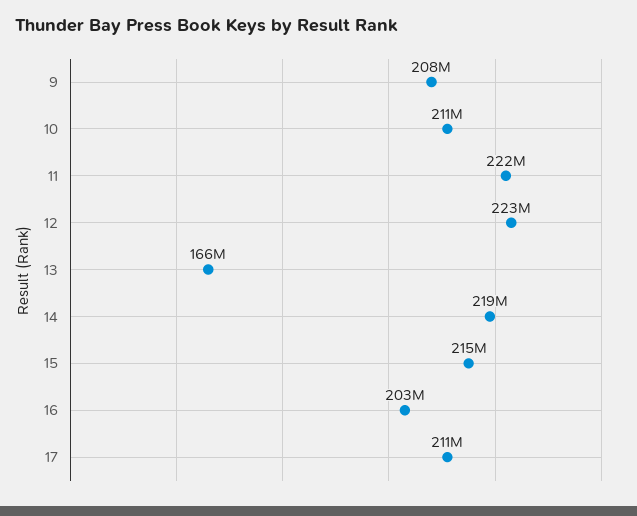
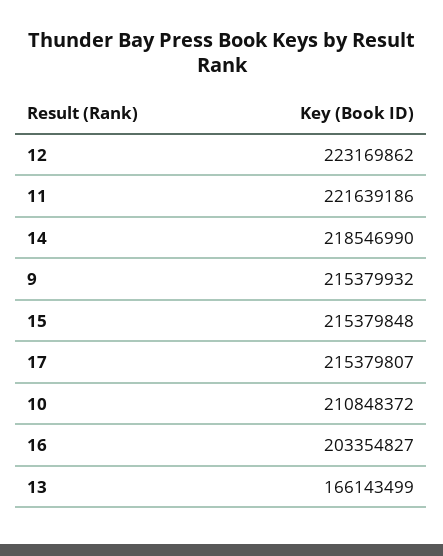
  {
-   "9": 208000000,
+   "9": 215379932,
    "10": 210848372,
    "11": 221639186,
    "12": 223169862,
    "13": 166143499,
    "14": 218546990,
    "15": 215379848,
    "16": 203354827,
-   "17": 211000000
+   "17": 215379807
  }

